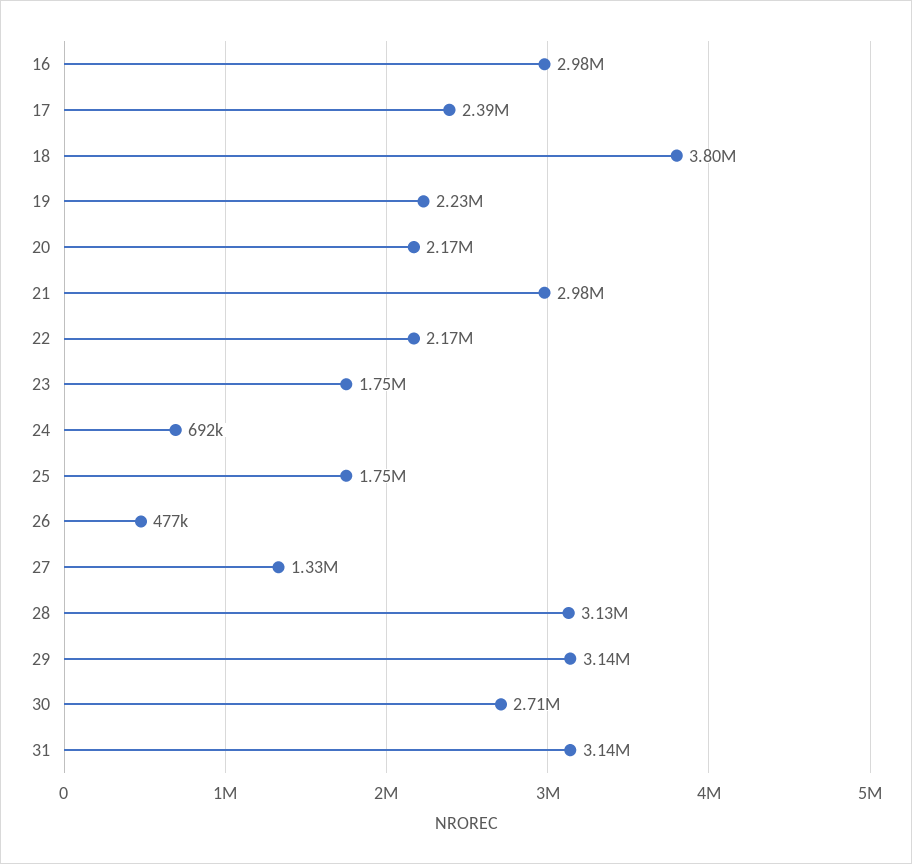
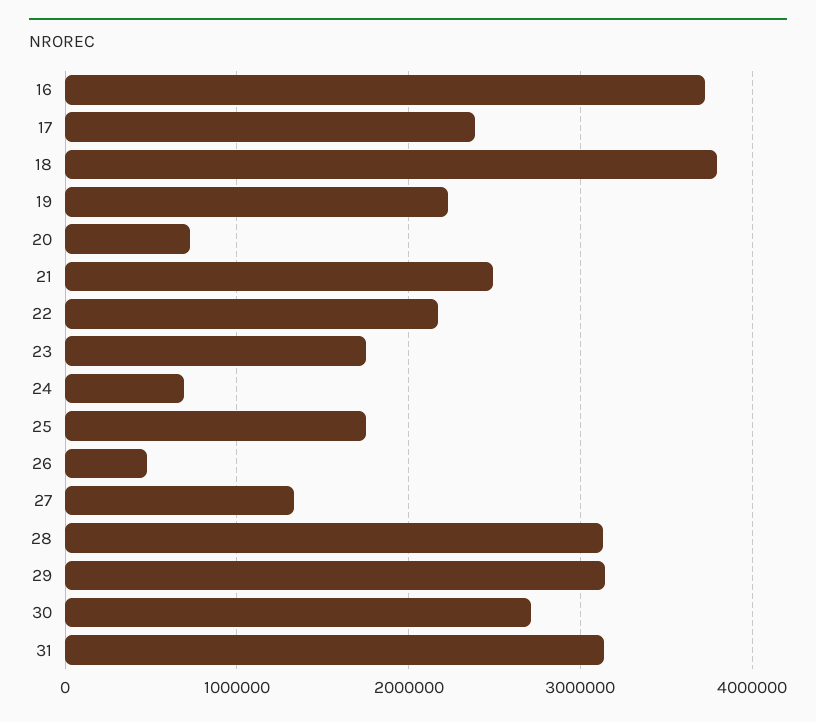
  {
-   "16": 2980000,
+   "16": 3700000,
    "17": 2390000,
    "18": 3800000,
    "19": 2230000,
-   "20": 2170000,
+   "20": 700000,
-   "21": 2980000,
+   "21": 2500000,
    "22": 2170000,
    "23": 1750000,
    "24": 692000,
    "25": 1750000,
    "26": 477000,
    "27": 1330000,
    "28": 3130000,
    "29": 3140000,
    "30": 2710000,
    "31": 3140000
  }

